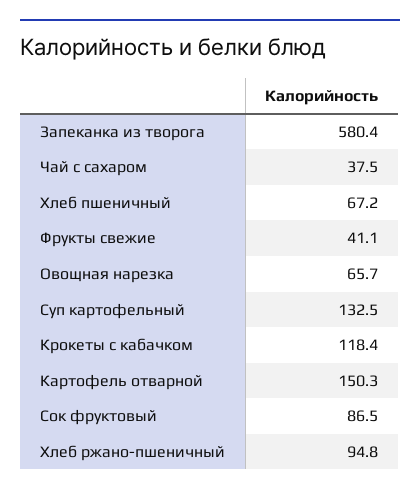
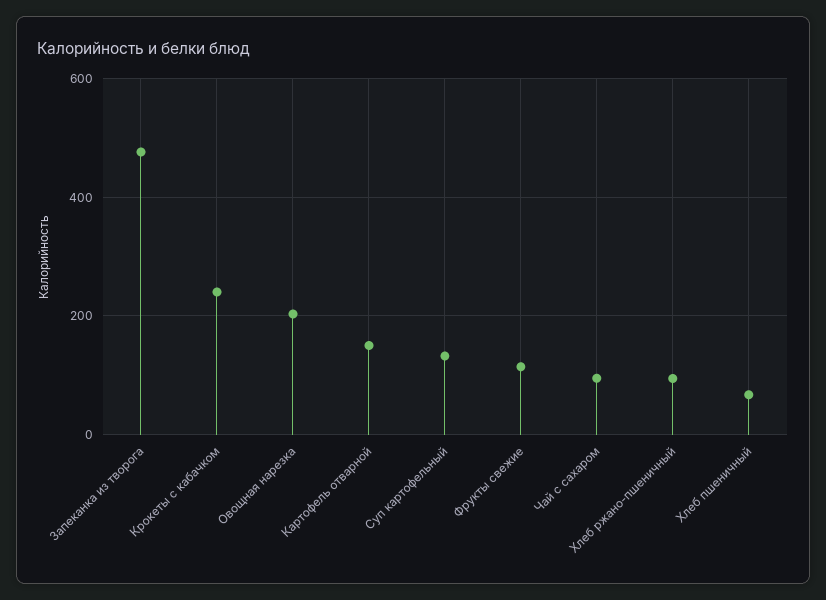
  {
-   "Запеканка из творога": 580.4,
+   "Запеканка из творога": 480,
-   "Чай с сахаром": 37.5,
+   "Чай с сахаром": 100,
    "Хлеб пшеничный": 67.2,
-   "Фрукты свежие": 41.1,
+   "Фрукты свежие": 120,
-   "Овощная нарезка": 65.7,
+   "Овощная нарезка": 200,
    "Суп картофельный": 132.5,
-   "Крокеты с кабачком": 118.4,
+   "Крокеты с кабачком": 240,
    "Картофель отварной": 150.3,
-   "Сок фруктовый": 86.5,
    "Хлеб ржано-пшеничный": 94.8
  }

